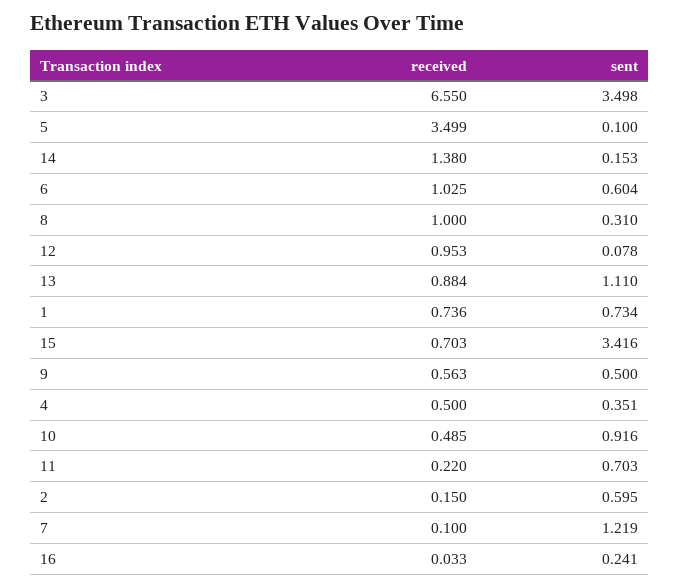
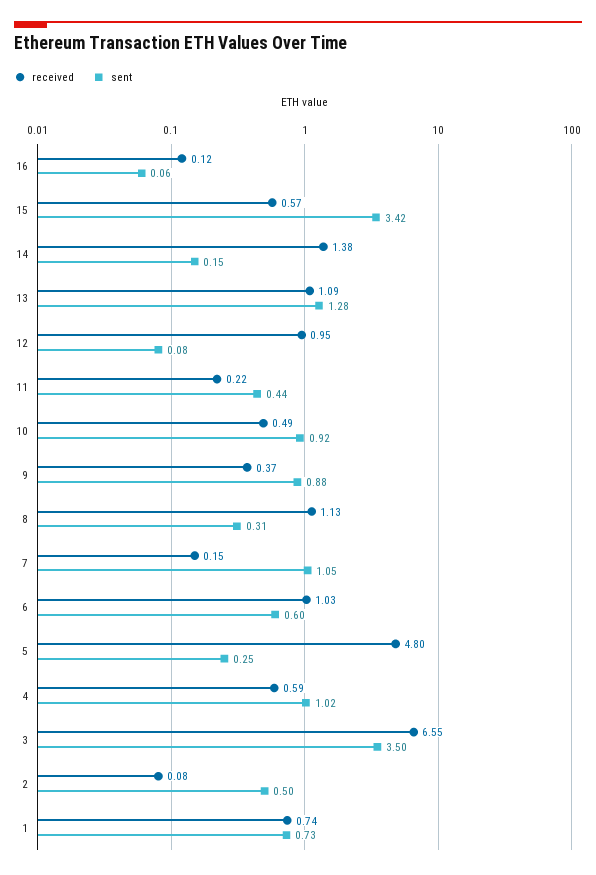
  {
    "received": {
      "3": 6.55,
-     "5": 3.499,
+     "5": 4.8,
      "14": 1.38,
      "6": 1.025,
-     "8": 1,
+     "8": 1.13,
      "12": 0.953,
-     "13": 0.884,
+     "13": 1.09,
      "1": 0.736,
-     "15": 0.703,
+     "15": 0.57,
-     "9": 0.563,
+     "9": 0.37,
-     "4": 0.5,
+     "4": 0.59,
      "10": 0.485,
      "11": 0.22,
-     "2": 0.15,
+     "2": 0.08,
-     "7": 0.1,
+     "7": 0.15,
-     "16": 0.033
+     "16": 0.12
    },
    "sent": {
      "3": 3.498,
-     "5": 0.1,
+     "5": 0.25,
      "14": 0.153,
      "6": 0.604,
      "8": 0.31,
      "12": 0.078,
-     "13": 1.11,
+     "13": 1.28,
      "1": 0.734,
      "15": 3.416,
-     "9": 0.5,
+     "9": 0.88,
-     "4": 0.351,
+     "4": 1.02,
      "10": 0.916,
-     "11": 0.703,
+     "11": 0.44,
-     "2": 0.595,
+     "2": 0.5,
-     "7": 1.219,
+     "7": 1.05,
-     "16": 0.241
+     "16": 0.06
    }
  }

